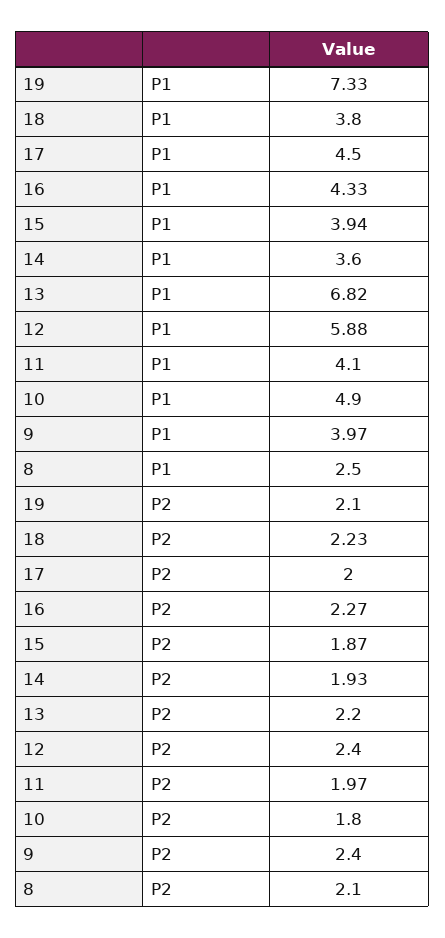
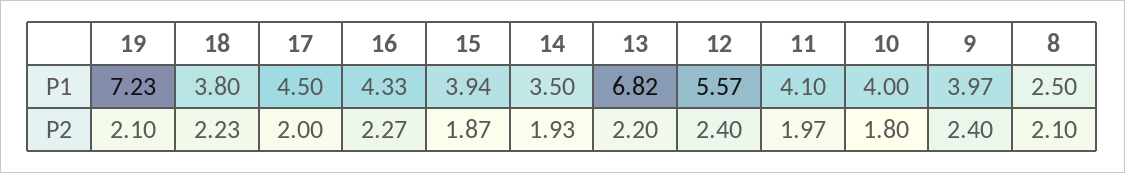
  {
    "19": {
-     "P1": 7.33,
+     "P1": 7.23,
      "P2": 2.1
    },
    "18": {
      "P1": 3.8,
      "P2": 2.23
    },
    "17": {
      "P1": 4.5,
      "P2": 2
    },
    "16": {
      "P1": 4.33,
      "P2": 2.27
    },
    "15": {
      "P1": 3.94,
      "P2": 1.87
    },
    "14": {
-     "P1": 3.6,
+     "P1": 3.5,
      "P2": 1.93
    },
    "13": {
      "P1": 6.82,
      "P2": 2.2
    },
    "12": {
-     "P1": 5.88,
+     "P1": 5.57,
      "P2": 2.4
    },
    "11": {
      "P1": 4.1,
      "P2": 1.97
    },
    "10": {
-     "P1": 4.9,
+     "P1": 4,
      "P2": 1.8
    },
    "9": {
      "P1": 3.97,
      "P2": 2.4
    },
    "8": {
      "P1": 2.5,
      "P2": 2.1
    }
  }

